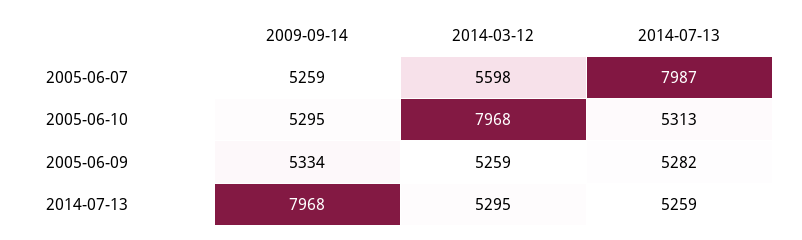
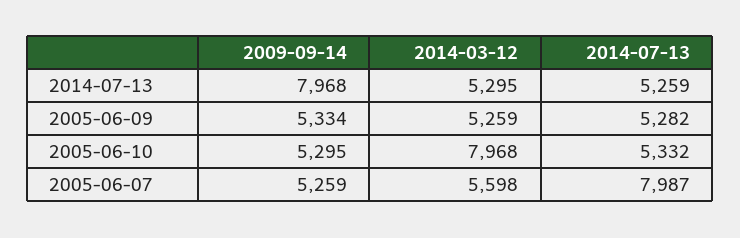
  {
    "2009-09-14": {
      "2005-06-07": 5259,
      "2005-06-10": 5295,
      "2005-06-09": 5334,
      "2014-07-13": 7968
    },
    "2014-03-12": {
      "2005-06-07": 5598,
      "2005-06-10": 7968,
      "2005-06-09": 5259,
      "2014-07-13": 5295
    },
    "2014-07-13": {
      "2005-06-07": 7987,
-     "2005-06-10": 5313,
+     "2005-06-10": 5332,
      "2005-06-09": 5282,
      "2014-07-13": 5259
    }
  }

